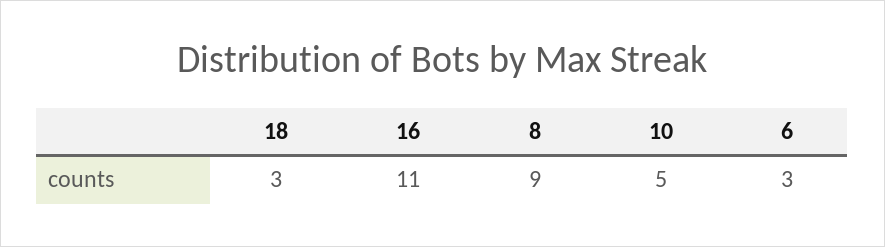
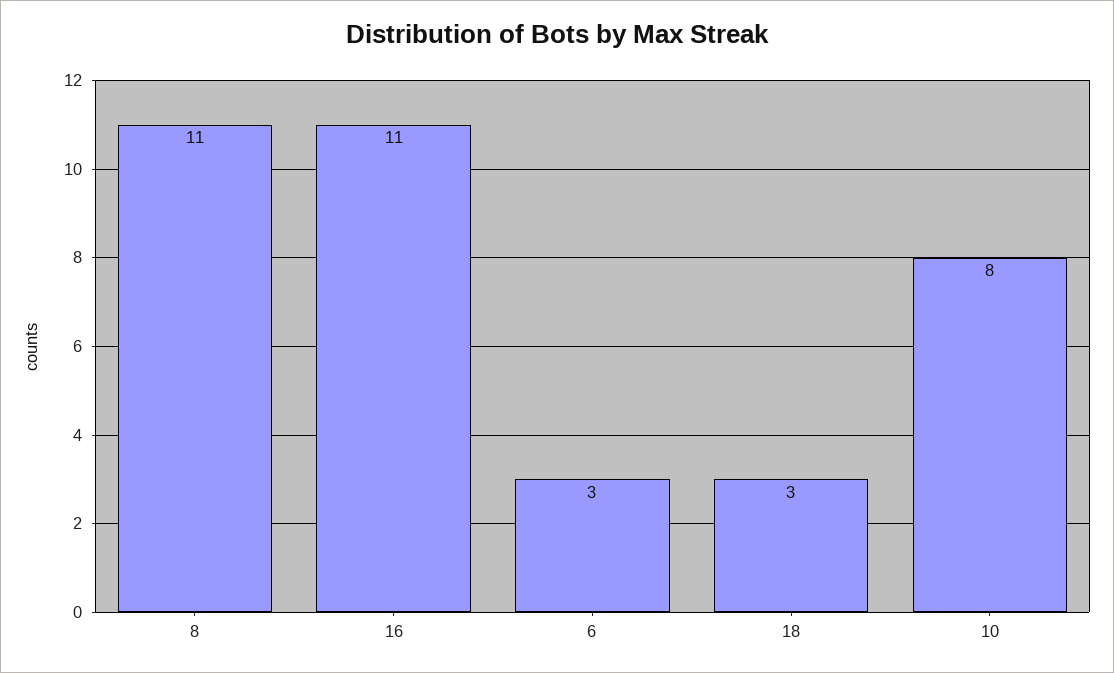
  {
    "18": 3,
    "16": 11,
-   "8": 9,
+   "8": 11,
-   "10": 5,
+   "10": 8,
    "6": 3
  }

